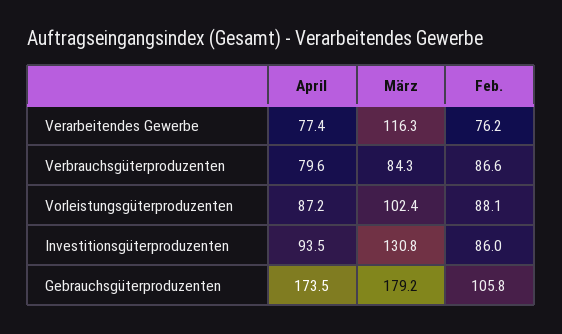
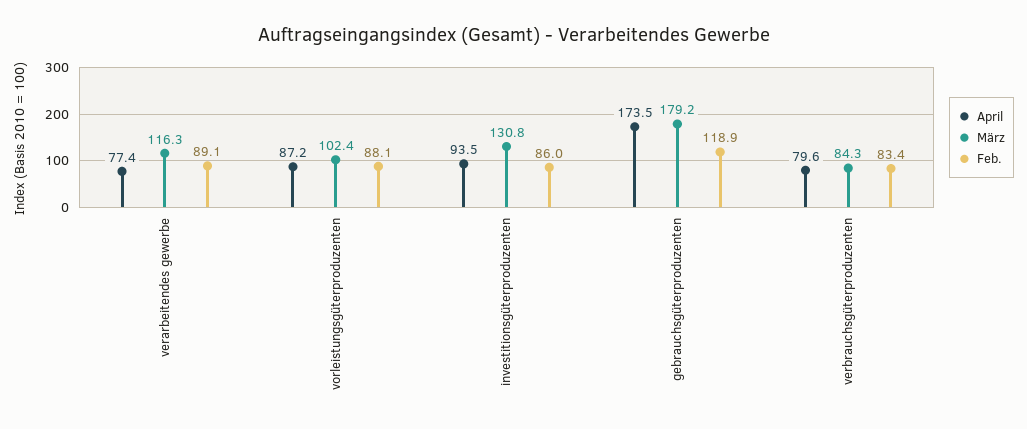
  {
    "April": {
      "Verarbeitendes Gewerbe": 77.4,
      "Verbrauchsgüterproduzenten": 79.6,
      "Vorleistungsgüterproduzenten": 87.2,
      "Investitionsgüterproduzenten": 93.5,
      "Gebrauchsgüterproduzenten": 173.5
    },
    "März": {
      "Verarbeitendes Gewerbe": 116.3,
      "Verbrauchsgüterproduzenten": 84.3,
      "Vorleistungsgüterproduzenten": 102.4,
      "Investitionsgüterproduzenten": 130.8,
      "Gebrauchsgüterproduzenten": 179.2
    },
    "Feb.": {
-     "Verarbeitendes Gewerbe": 76.2,
+     "Verarbeitendes Gewerbe": 89.1,
-     "Verbrauchsgüterproduzenten": 86.6,
+     "Verbrauchsgüterproduzenten": 83.4,
      "Vorleistungsgüterproduzenten": 88.1,
      "Investitionsgüterproduzenten": 86,
-     "Gebrauchsgüterproduzenten": 105.8
+     "Gebrauchsgüterproduzenten": 118.9
    }
  }

